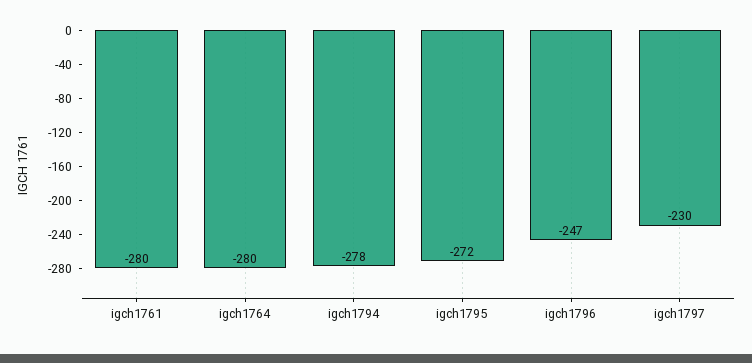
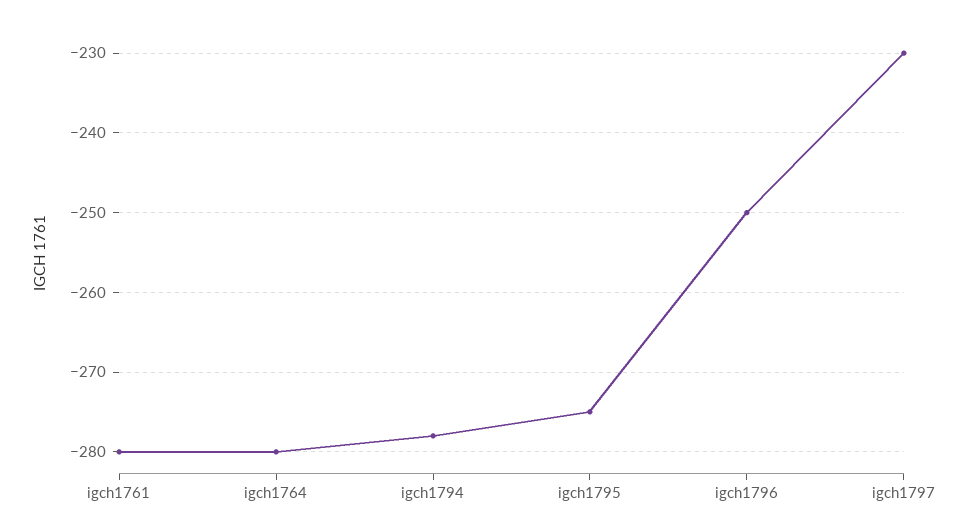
  {
    "igch1761": -280,
    "igch1764": -280,
    "igch1794": -278,
-   "igch1795": -272,
+   "igch1795": -275,
-   "igch1796": -247,
+   "igch1796": -250,
    "igch1797": -230
  }

